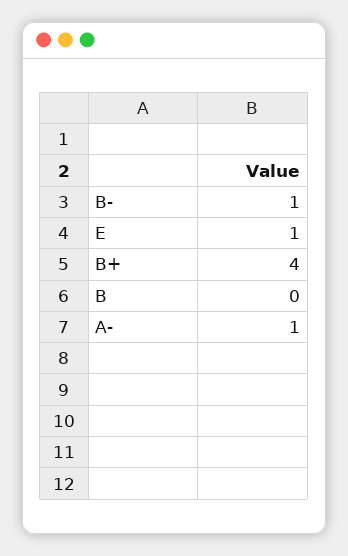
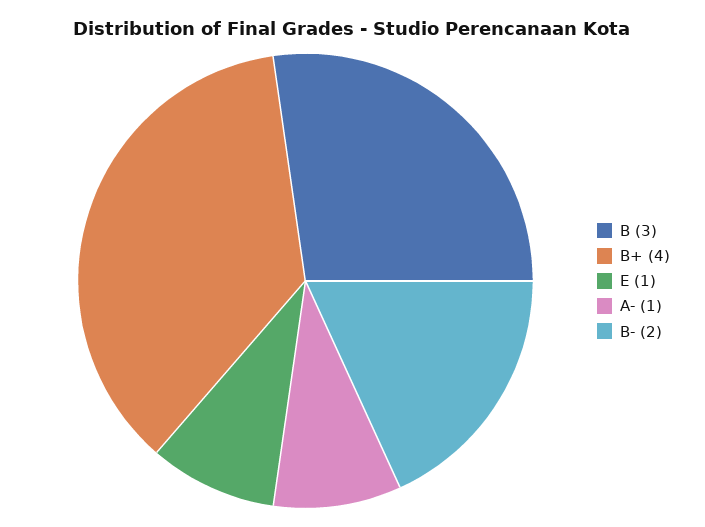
  {
-   "B-": 1,
+   "B-": 2,
    "E": 1,
    "B+": 4,
-   "B": 0,
+   "B": 3,
    "A-": 1
  }

